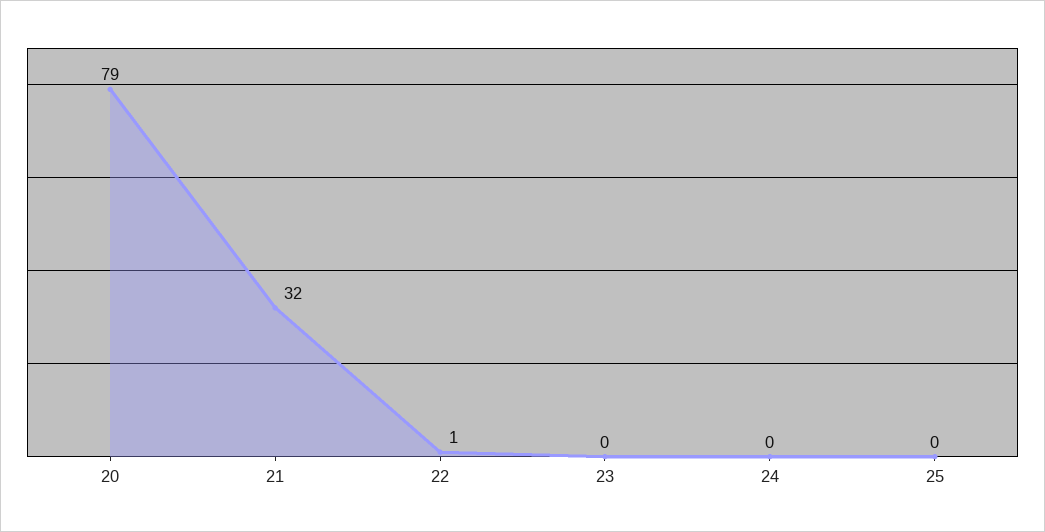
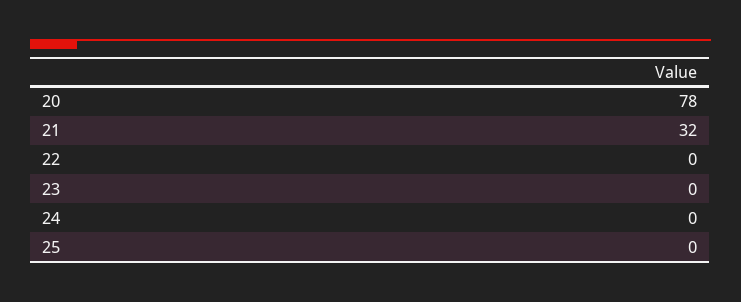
  {
-   "20": 79,
+   "20": 78,
    "21": 32,
-   "22": 1,
+   "22": 0,
    "23": 0,
    "24": 0,
    "25": 0
  }

